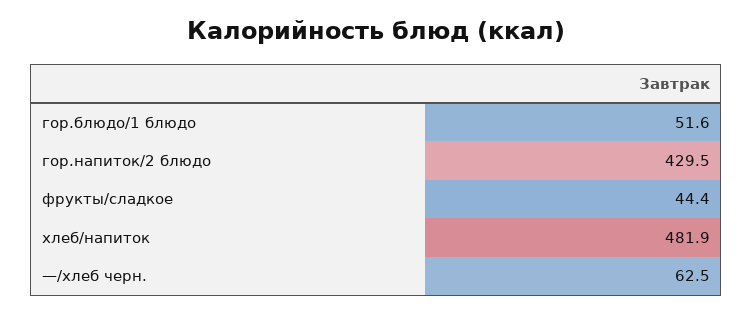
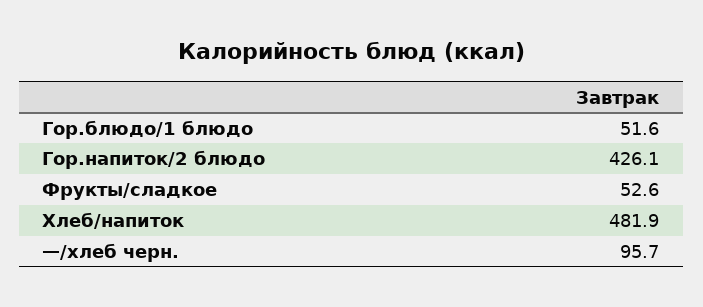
  {
    "гор.блюдо/1 блюдо": 51.6,
-   "гор.напиток/2 блюдо": 429.5,
+   "гор.напиток/2 блюдо": 426.1,
-   "фрукты/сладкое": 44.4,
+   "фрукты/сладкое": 52.6,
    "хлеб/напиток": 481.9,
-   "—/хлеб черн.": 62.5
+   "—/хлеб черн.": 95.7
  }

